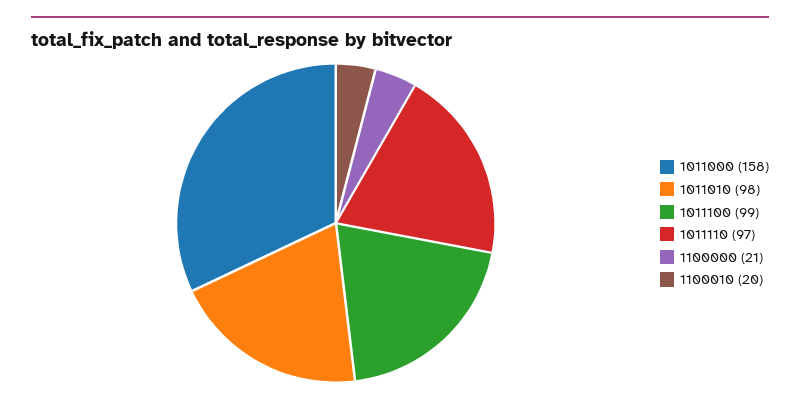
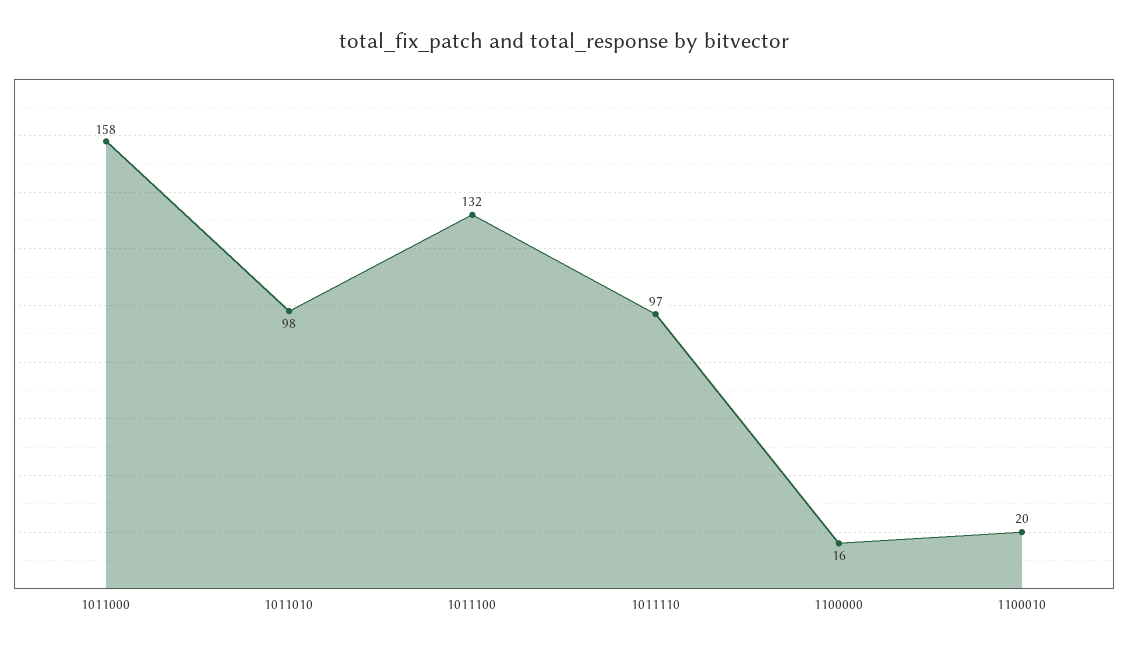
  {
    "1011000": 158,
    "1011010": 98,
-   "1011100": 99,
+   "1011100": 132,
    "1011110": 97,
-   "1100000": 21,
+   "1100000": 16,
    "1100010": 20
  }

